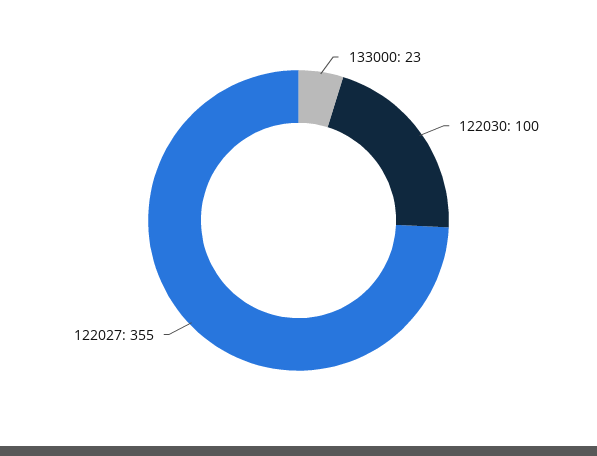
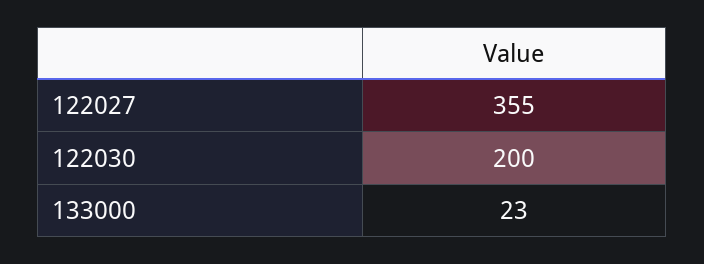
  {
    "133000": 23,
-   "122030": 100,
+   "122030": 200,
    "122027": 355
  }

